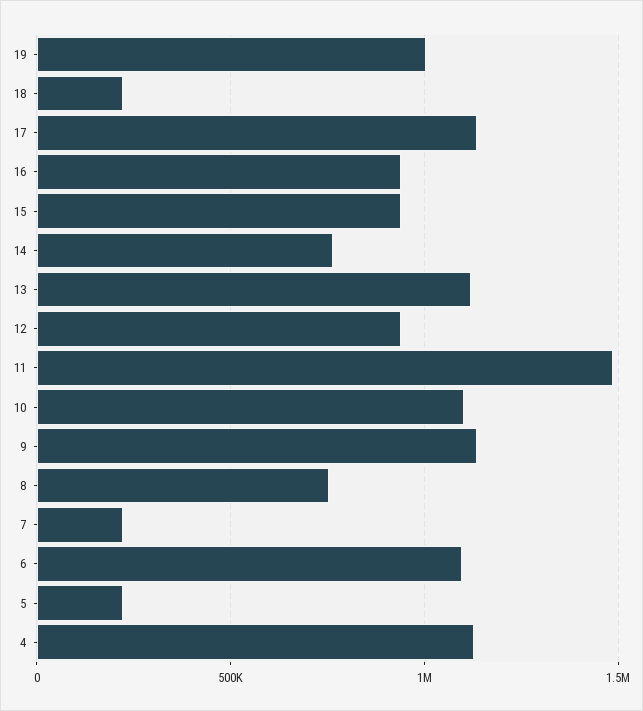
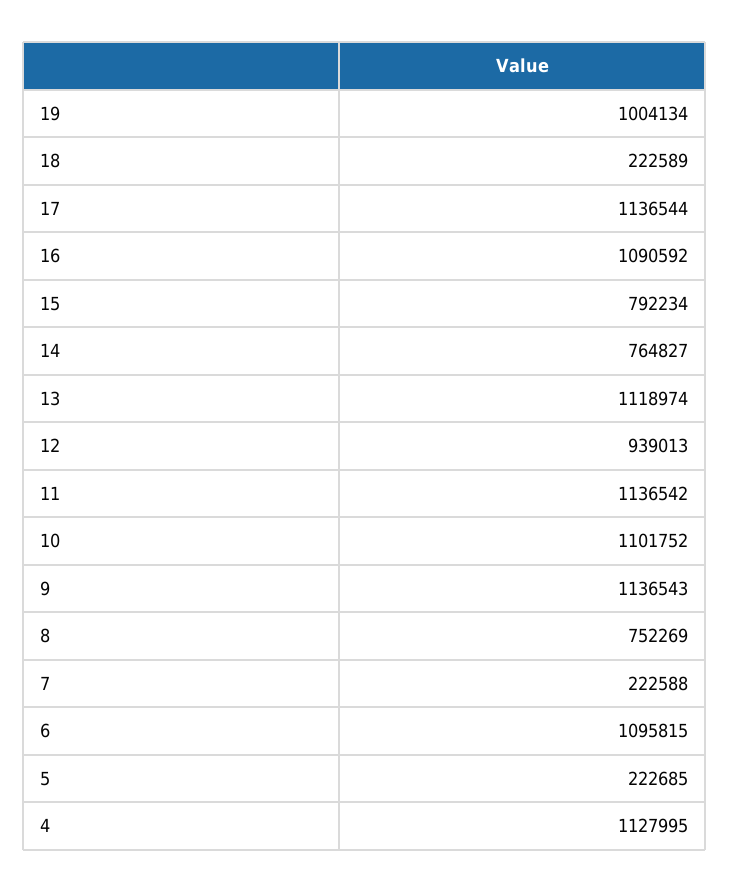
  {
    "19": 1004134,
    "18": 222589,
    "17": 1136544,
-   "16": 950000,
+   "16": 1090592,
-   "15": 950000,
+   "15": 792234,
    "14": 764827,
    "13": 1118974,
    "12": 939013,
-   "11": 1500000,
+   "11": 1136542,
    "10": 1101752,
    "9": 1136543,
    "8": 752269,
    "7": 222588,
    "6": 1095815,
    "5": 222685,
    "4": 1127995
  }

